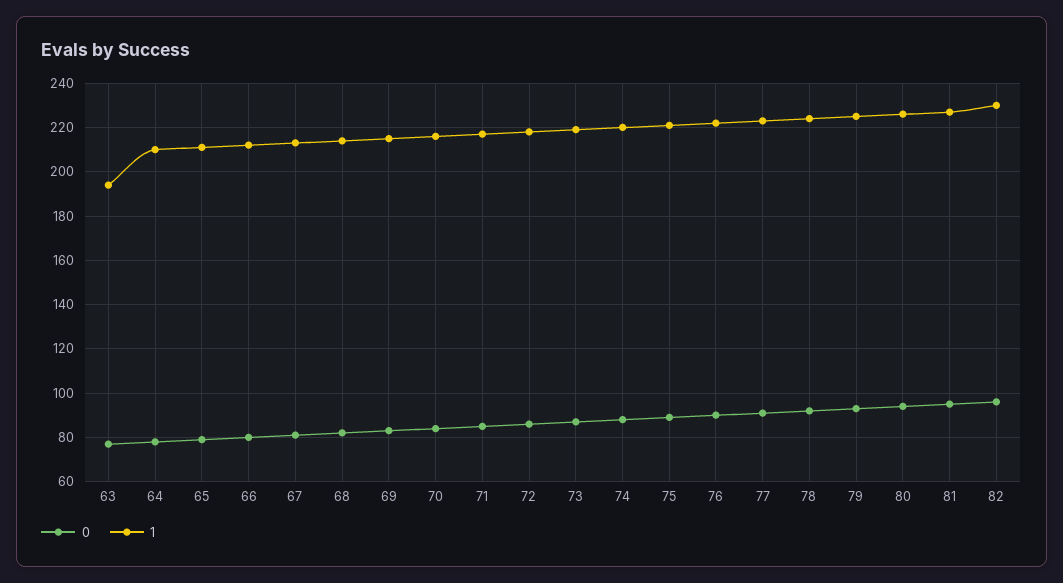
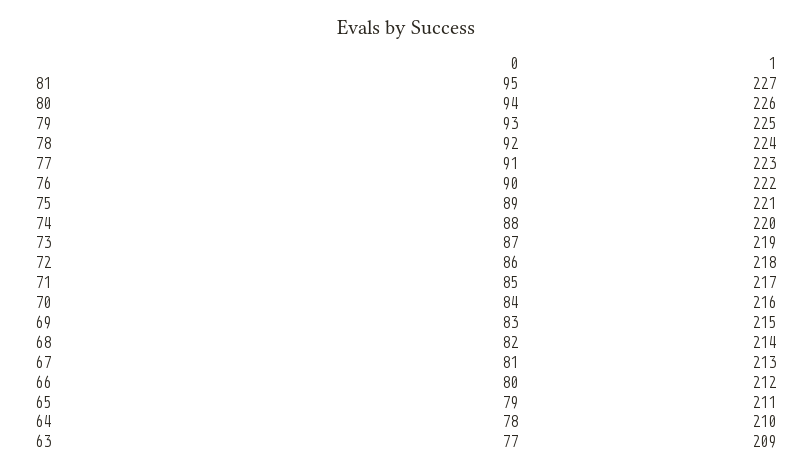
  {
    "0": {
      "63": 77,
      "64": 78,
      "65": 79,
      "66": 80,
      "67": 81,
      "68": 82,
      "69": 83,
      "70": 84,
      "71": 85,
      "72": 86,
      "73": 87,
      "74": 88,
      "75": 89,
      "76": 90,
      "77": 91,
      "78": 92,
      "79": 93,
      "80": 94,
-     "81": 95,
+     "81": 95
-     "82": 95
    },
    "1": {
-     "63": 195,
+     "63": 209,
      "64": 210,
      "65": 211,
      "66": 212,
      "67": 213,
      "68": 214,
      "69": 215,
      "70": 216,
      "71": 217,
      "72": 218,
      "73": 219,
      "74": 220,
      "75": 221,
      "76": 222,
      "77": 223,
      "78": 224,
      "79": 225,
      "80": 226,
-     "81": 227,
+     "81": 227
-     "82": 230
    }
  }

